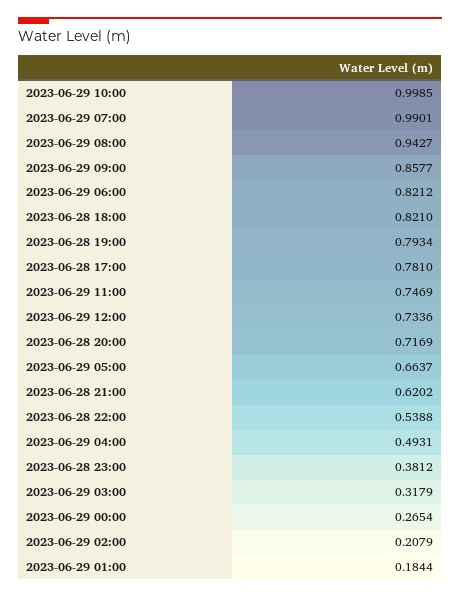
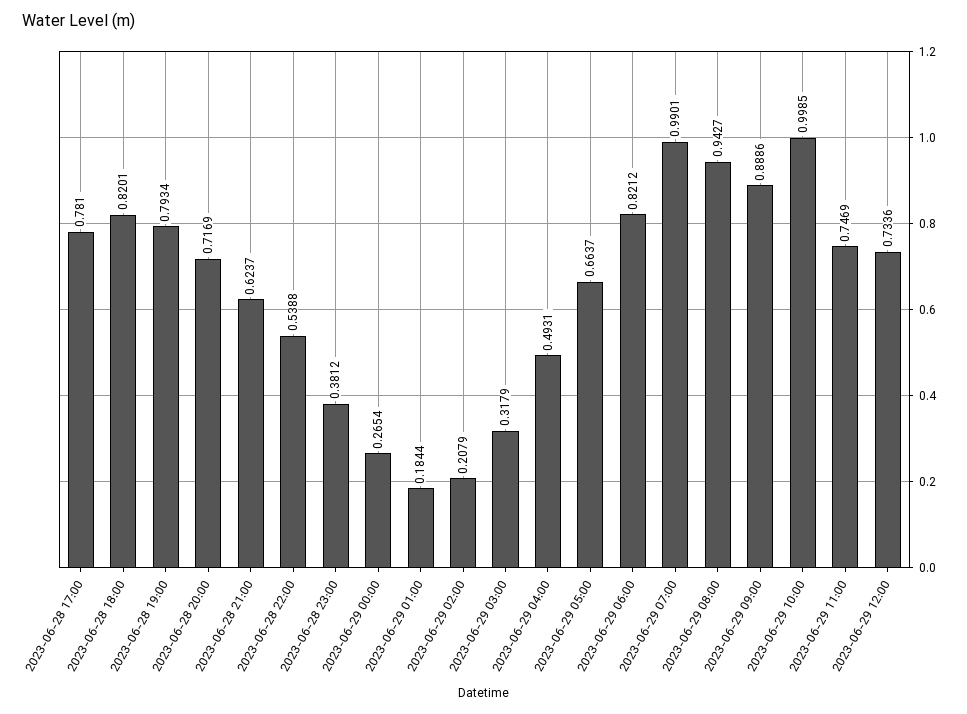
  {
    "2023-06-29 10:00": 0.9985,
    "2023-06-29 07:00": 0.9901,
    "2023-06-29 08:00": 0.9427,
-   "2023-06-29 09:00": 0.8577,
+   "2023-06-29 09:00": 0.8886,
    "2023-06-29 06:00": 0.8212,
-   "2023-06-28 18:00": 0.821,
+   "2023-06-28 18:00": 0.8201,
    "2023-06-28 19:00": 0.7934,
    "2023-06-28 17:00": 0.781,
    "2023-06-29 11:00": 0.7469,
    "2023-06-29 12:00": 0.7336,
    "2023-06-28 20:00": 0.7169,
    "2023-06-29 05:00": 0.6637,
-   "2023-06-28 21:00": 0.6202,
+   "2023-06-28 21:00": 0.6237,
    "2023-06-28 22:00": 0.5388,
    "2023-06-29 04:00": 0.4931,
    "2023-06-28 23:00": 0.3812,
    "2023-06-29 03:00": 0.3179,
    "2023-06-29 00:00": 0.2654,
    "2023-06-29 02:00": 0.2079,
    "2023-06-29 01:00": 0.1844
  }

